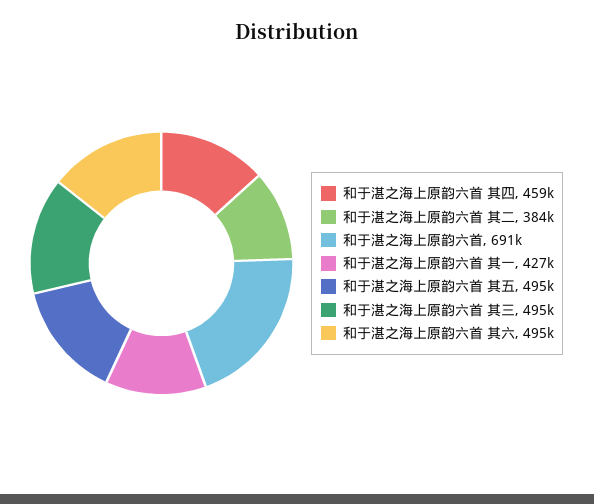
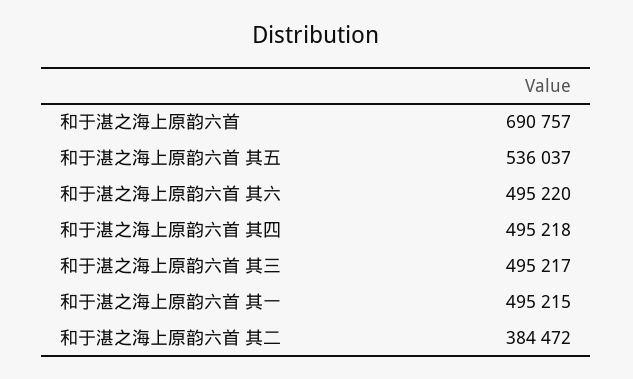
  {
-   "和于湛之海上原韵六首 其四": 459000,
+   "和于湛之海上原韵六首 其四": 495218,
    "和于湛之海上原韵六首 其二": 384472,
    "和于湛之海上原韵六首": 690757,
-   "和于湛之海上原韵六首 其一": 427000,
+   "和于湛之海上原韵六首 其一": 495215,
-   "和于湛之海上原韵六首 其五": 495000,
+   "和于湛之海上原韵六首 其五": 536037,
    "和于湛之海上原韵六首 其三": 495217,
    "和于湛之海上原韵六首 其六": 495220
  }

